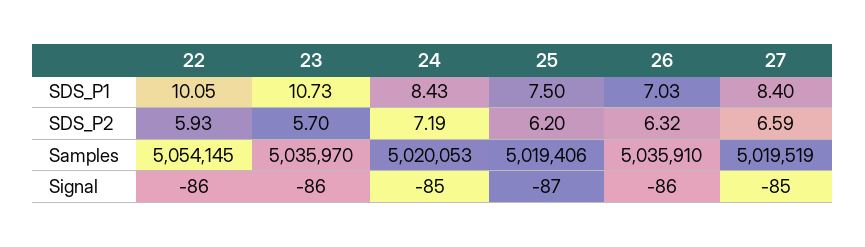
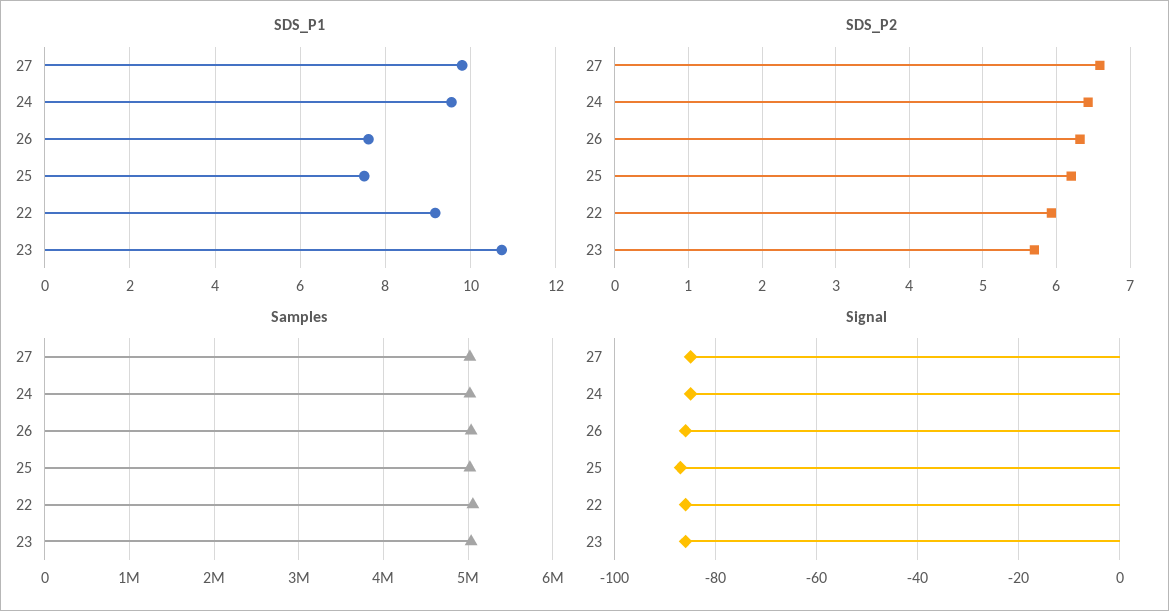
  {
    "SDS_P1": {
-     "22": 10.05,
+     "22": 9.2,
      "23": 10.73,
-     "24": 8.43,
+     "24": 9.6,
      "25": 7.5,
-     "26": 7.03,
+     "26": 7.6,
-     "27": 8.4
+     "27": 9.8
    },
    "SDS_P2": {
      "22": 5.93,
      "23": 5.7,
-     "24": 7.19,
+     "24": 6.4,
      "25": 6.2,
      "26": 6.32,
      "27": 6.59
    },
    "Samples": {
      "22": 5054145,
      "23": 5035970,
      "24": 5020053,
      "25": 5019406,
      "26": 5035910,
      "27": 5019519
    },
    "Signal": {
      "22": -86,
      "23": -86,
      "24": -85,
      "25": -87,
      "26": -86,
      "27": -85
    }
  }

